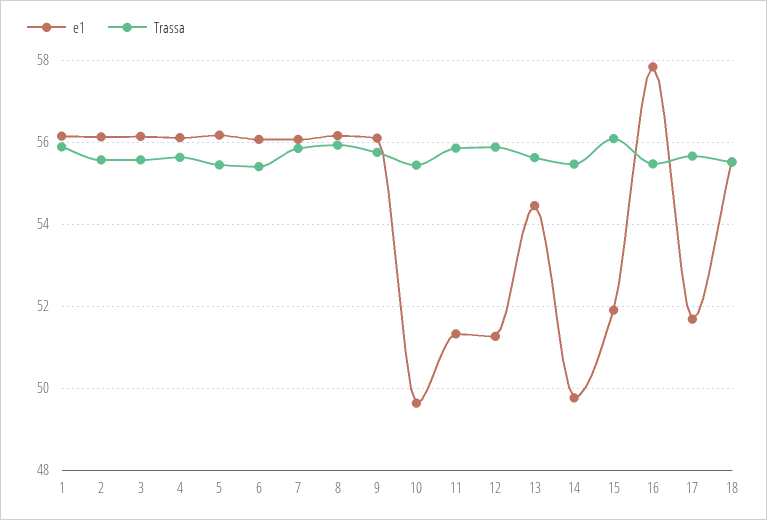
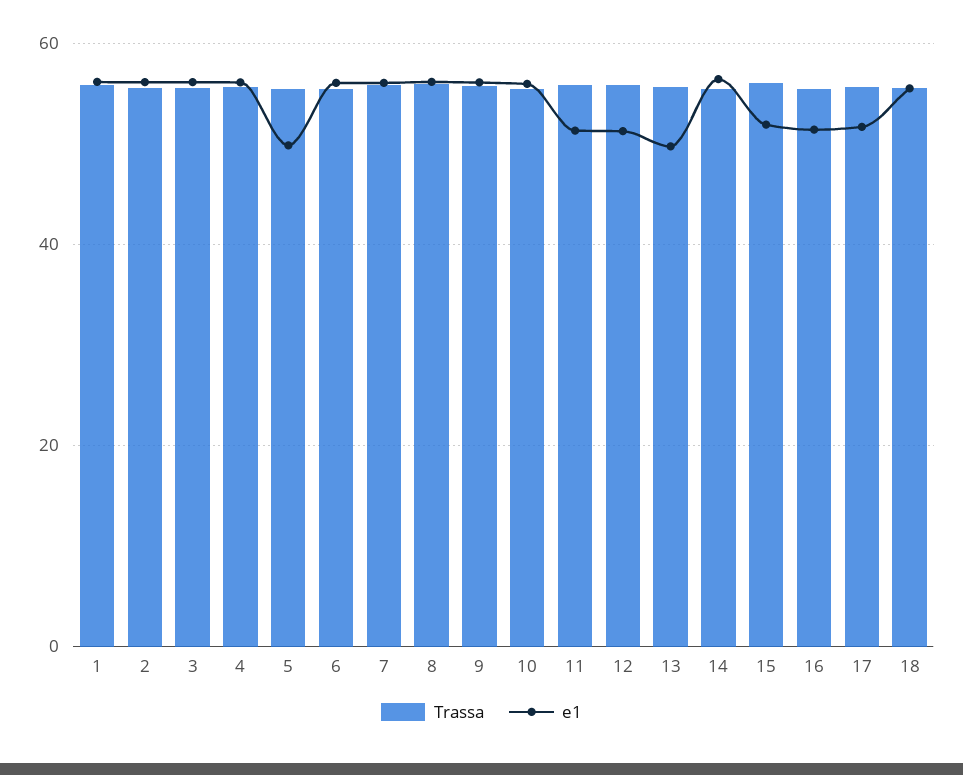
  {
    "e1": {
      "1": 56.2,
      "2": 56.2,
      "3": 56.2,
      "4": 56.2,
-     "5": 56.2,
+     "5": 50,
      "6": 56,
      "7": 56,
      "8": 56.2,
      "9": 56.2,
-     "10": 49.6,
+     "10": 56,
      "11": 51.4,
      "12": 51.2,
-     "13": 54.4,
+     "13": 50,
-     "14": 49.8,
+     "14": 56,
      "15": 52,
-     "16": 57.8,
+     "16": 52,
      "17": 51.6,
      "18": 55.6
    },
    "Trassa": {
      "1": 55.8,
      "2": 55.6,
      "3": 55.6,
      "4": 55.6,
      "5": 55.4,
      "6": 55.4,
      "7": 55.8,
      "8": 56,
      "9": 55.8,
      "10": 55.4,
      "11": 55.8,
      "12": 55.8,
      "13": 55.6,
      "14": 55.4,
      "15": 56,
      "16": 55.4,
      "17": 55.6,
      "18": 55.6
    }
  }

